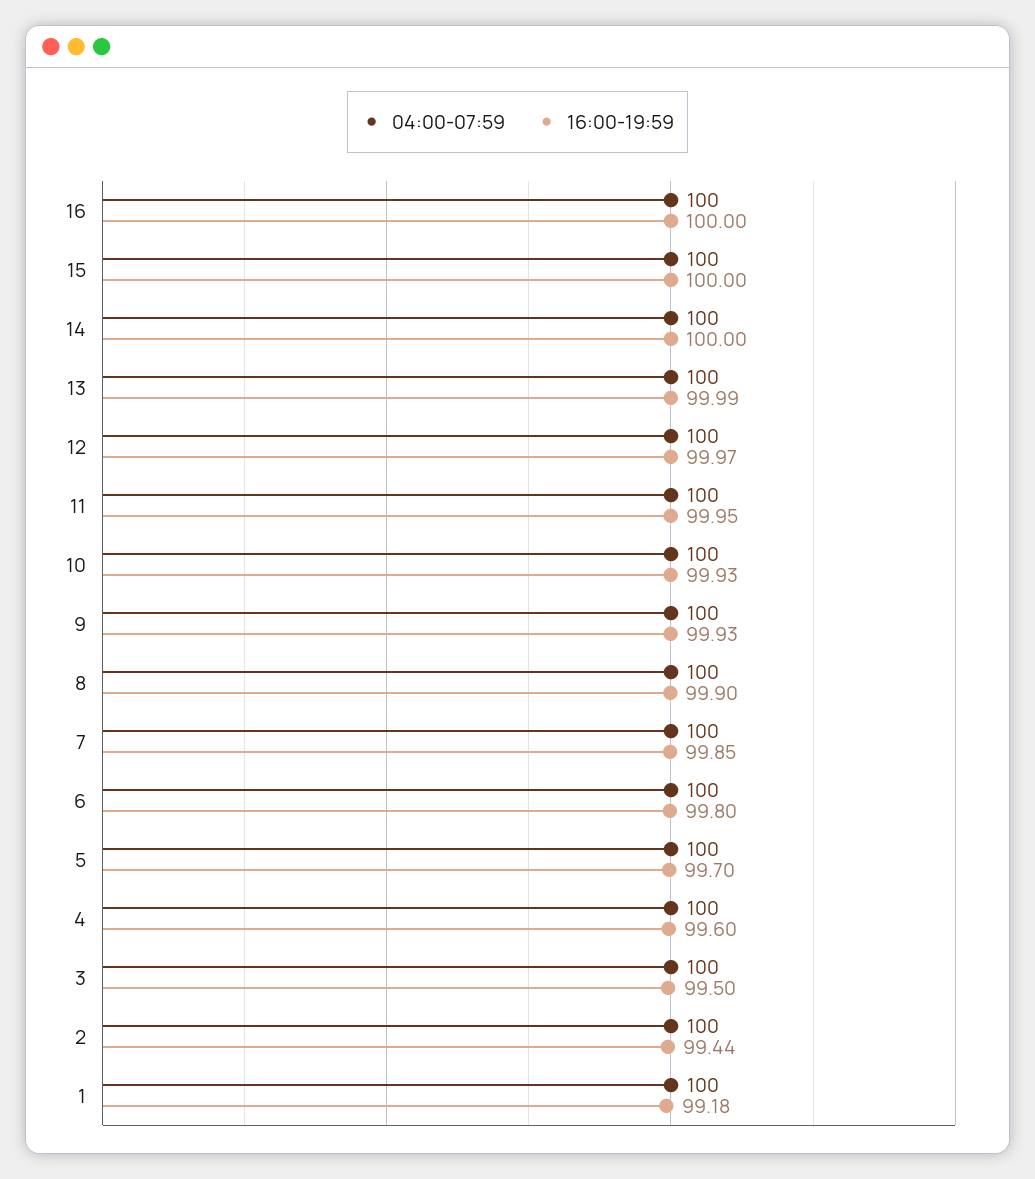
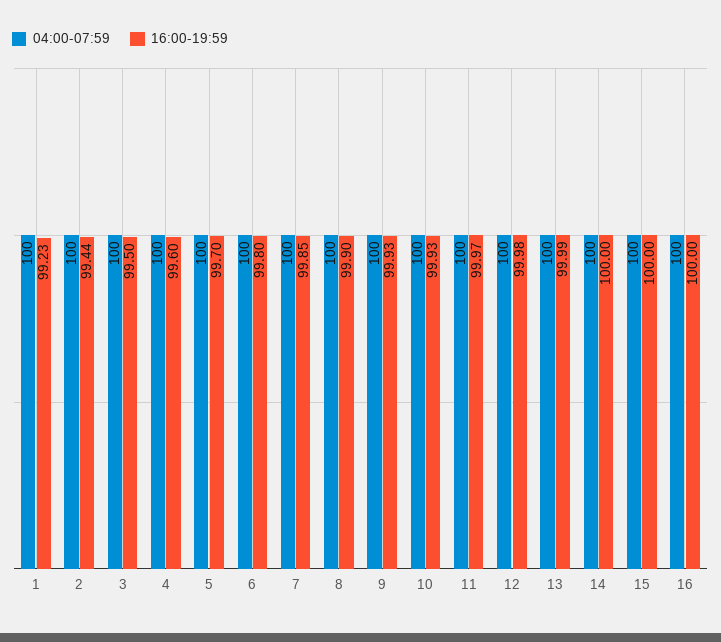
  {
    "04:00-07:59": {
      "16": 100,
      "15": 100,
      "14": 100,
      "13": 100,
      "12": 100,
      "11": 100,
      "10": 100,
      "9": 100,
      "8": 100,
      "7": 100,
      "6": 100,
      "5": 100,
      "4": 100,
      "3": 100,
      "2": 100,
      "1": 100
    },
    "16:00-19:59": {
      "16": 100,
      "15": 100,
      "14": 100,
      "13": 99.99,
-     "12": 99.97,
+     "12": 99.98,
-     "11": 99.95,
+     "11": 99.97,
      "10": 99.93,
      "9": 99.93,
      "8": 99.9,
      "7": 99.85,
      "6": 99.8,
      "5": 99.7,
      "4": 99.6,
      "3": 99.5,
      "2": 99.44,
-     "1": 99.18
+     "1": 99.23
    }
  }

